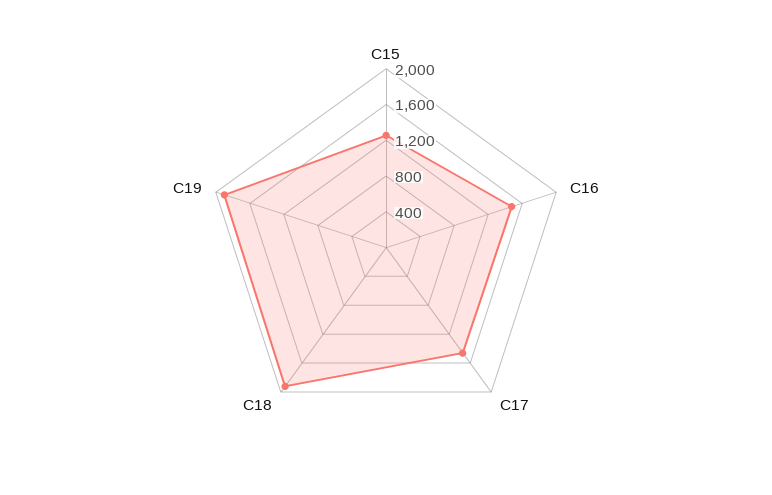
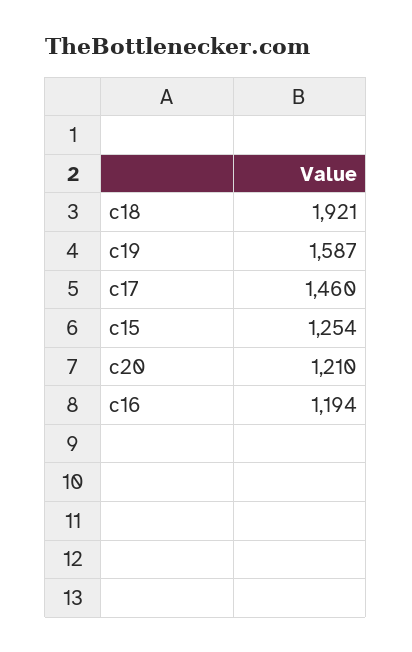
  {
    "C15": 1254,
-   "C16": 1500,
+   "C16": 1194,
    "C17": 1460,
    "C18": 1921,
-   "C19": 1900
+   "C19": 1587,
+   "c20": 1210
  }

